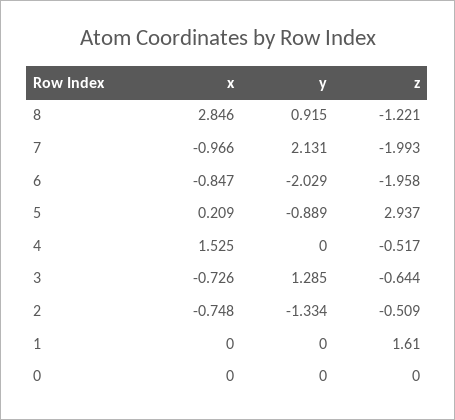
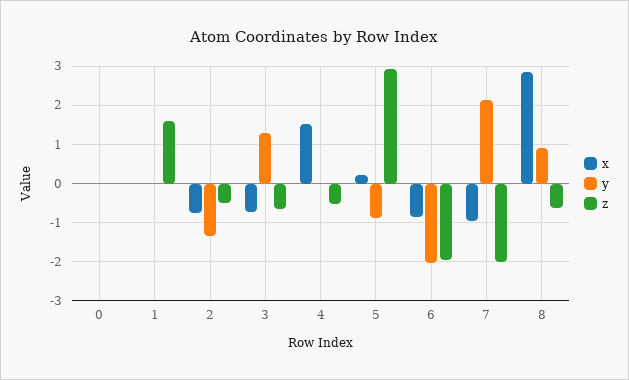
  {
    "x": {
      "8": 2.846,
      "7": -0.966,
      "6": -0.847,
      "5": 0.209,
      "4": 1.525,
      "3": -0.726,
      "2": -0.748,
      "1": 0,
      "0": 0
    },
    "y": {
      "8": 0.915,
      "7": 2.131,
      "6": -2.029,
      "5": -0.889,
      "4": 0,
      "3": 1.285,
      "2": -1.334,
      "1": 0,
      "0": 0
    },
    "z": {
-     "8": -1.221,
+     "8": -0.6,
      "7": -1.993,
      "6": -1.958,
      "5": 2.937,
      "4": -0.517,
      "3": -0.644,
      "2": -0.509,
      "1": 1.61,
      "0": 0
    }
  }

